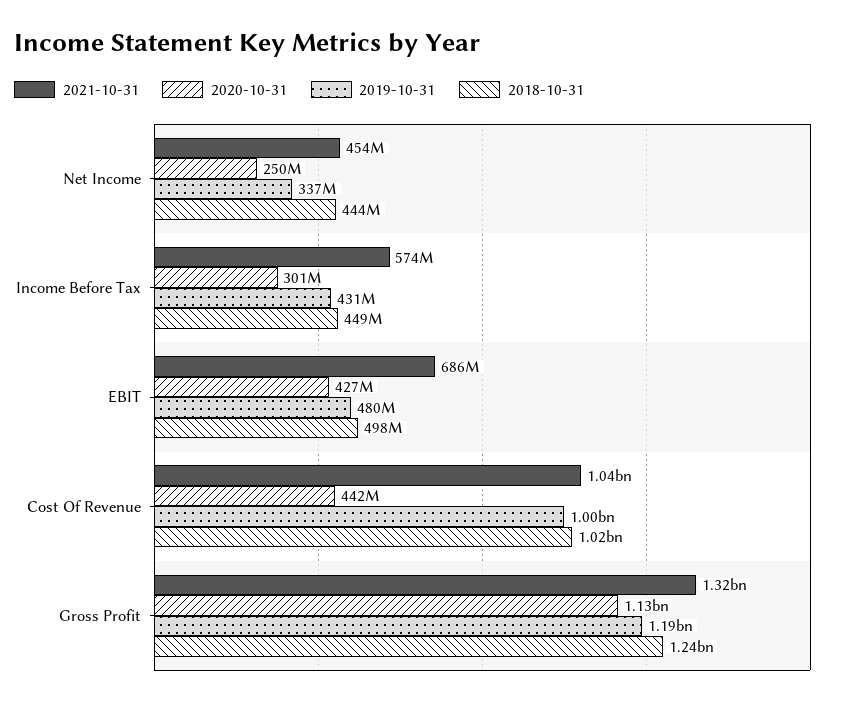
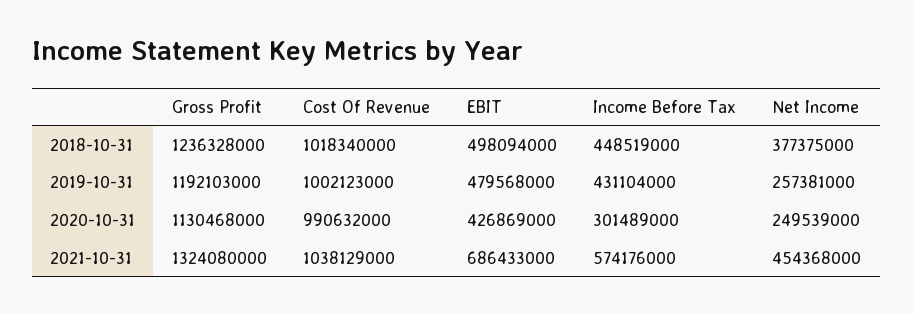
  {
    "2021-10-31": {
      "Net Income": 454368000,
      "Income Before Tax": 574176000,
      "EBIT": 686433000,
      "Cost Of Revenue": 1038129000,
      "Gross Profit": 1324080000
    },
    "2020-10-31": {
      "Net Income": 249539000,
      "Income Before Tax": 301489000,
      "EBIT": 426869000,
-     "Cost Of Revenue": 442000000,
+     "Cost Of Revenue": 990632000,
      "Gross Profit": 1130468000
    },
    "2019-10-31": {
-     "Net Income": 337000000,
+     "Net Income": 257381000,
      "Income Before Tax": 431104000,
      "EBIT": 479568000,
      "Cost Of Revenue": 1002123000,
      "Gross Profit": 1192103000
    },
    "2018-10-31": {
-     "Net Income": 444000000,
+     "Net Income": 377375000,
      "Income Before Tax": 448519000,
      "EBIT": 498094000,
      "Cost Of Revenue": 1018340000,
      "Gross Profit": 1236328000
    }
  }

